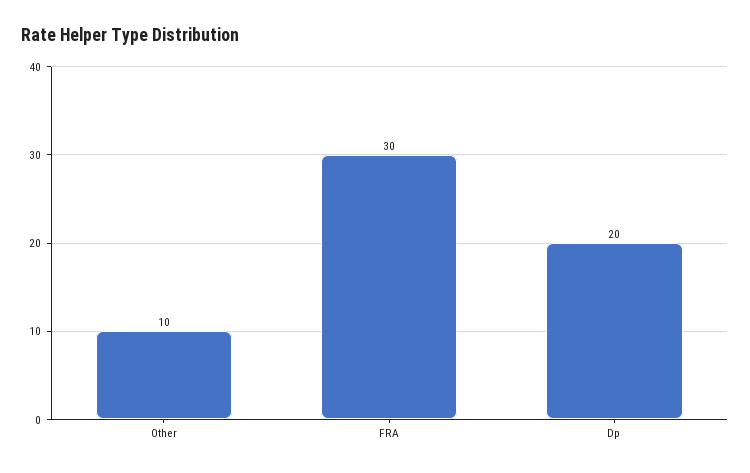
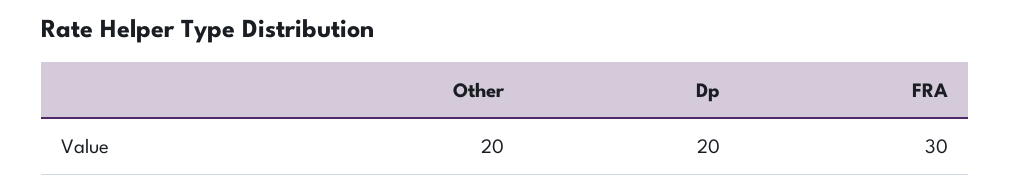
  {
-   "Other": 10,
+   "Other": 20,
    "FRA": 30,
    "Dp": 20
  }

